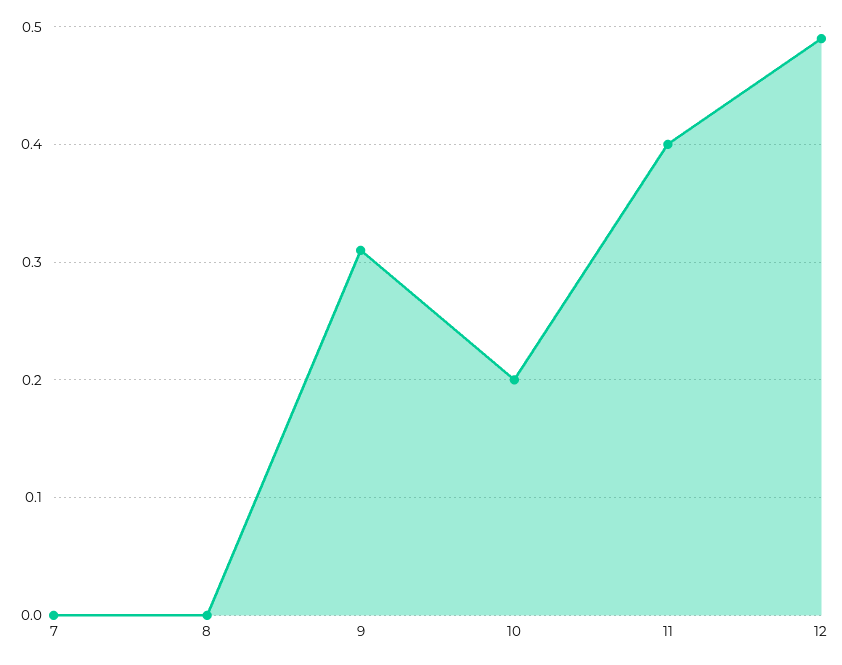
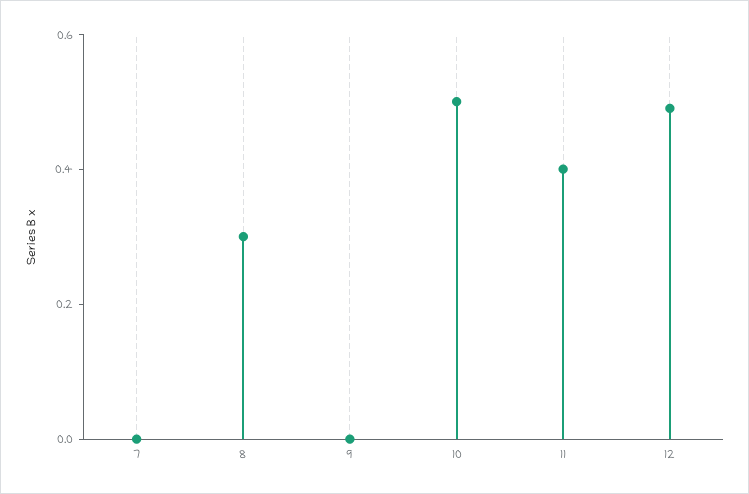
  {
    "7": 0,
-   "8": 0,
+   "8": 0.3,
-   "9": 0.31,
+   "9": 0,
-   "10": 0.2,
+   "10": 0.5,
    "11": 0.4,
    "12": 0.49
  }

